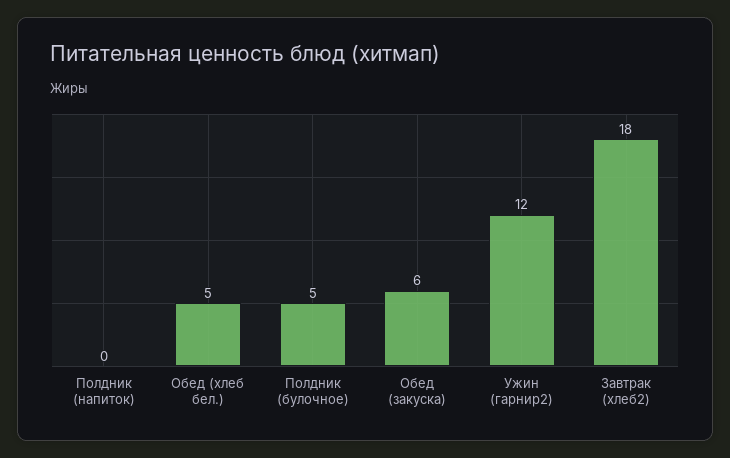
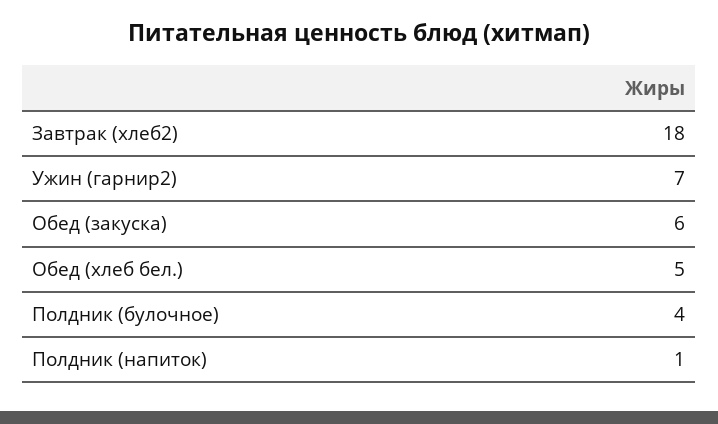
  {
-   "Полдник (напиток)": 0,
+   "Полдник (напиток)": 1,
    "Обед (хлеб бел.)": 5,
-   "Полдник (булочное)": 5,
+   "Полдник (булочное)": 4,
    "Обед (закуска)": 6,
-   "Ужин (гарнир2)": 12,
+   "Ужин (гарнир2)": 7,
    "Завтрак (хлеб2)": 18
  }

